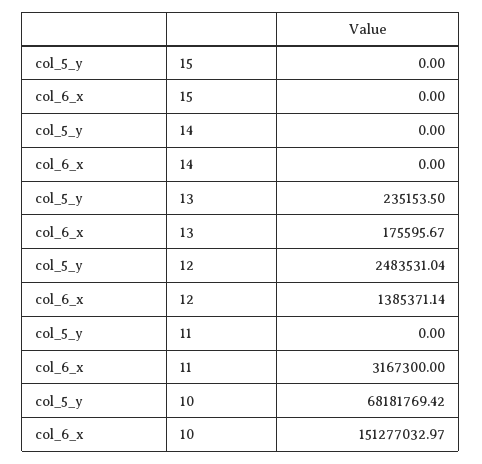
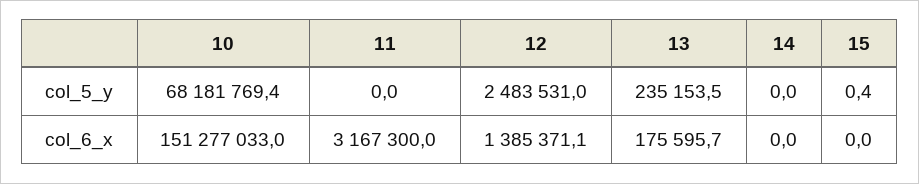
  {
    "col_5_y": {
-     "15": 0,
+     "15": 0.4,
      "14": 0,
      "13": 235153.5,
      "12": 2483531.04,
      "11": 0,
      "10": 68181769.42
    },
    "col_6_x": {
      "15": 0,
      "14": 0,
      "13": 175595.67,
      "12": 1385371.14,
      "11": 3167300,
      "10": 151277032.97
    }
  }

